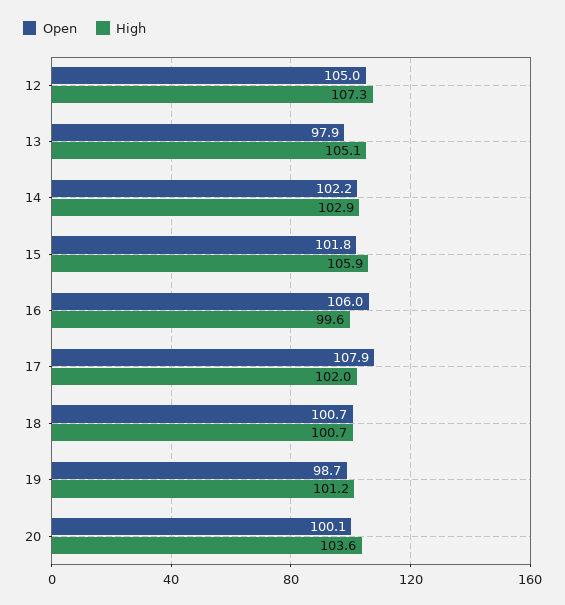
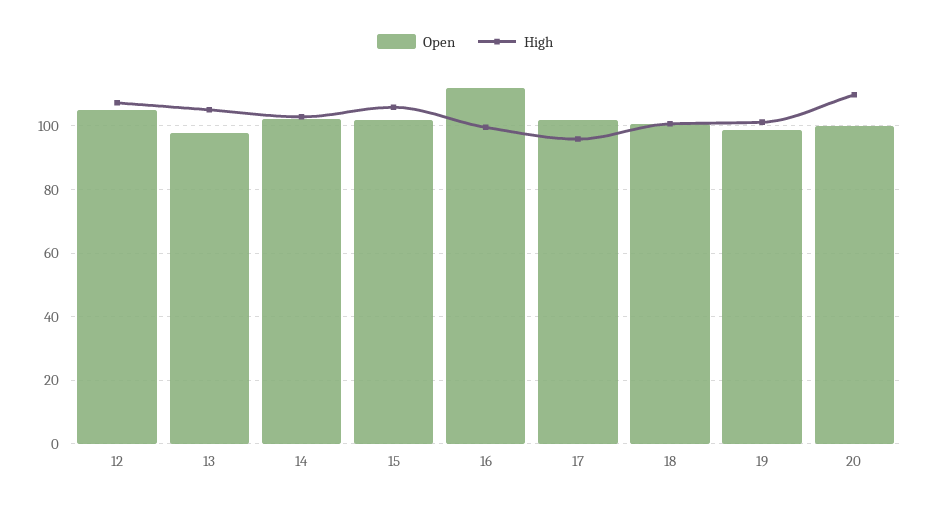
  {
    "Open": {
      "12": 105,
      "13": 97.9,
      "14": 102.2,
      "15": 101.8,
-     "16": 106,
+     "16": 112,
-     "17": 107.9,
+     "17": 102,
      "18": 100.7,
      "19": 98.7,
      "20": 100.1
    },
    "High": {
      "12": 107.3,
      "13": 105.1,
      "14": 102.9,
      "15": 105.9,
      "16": 99.6,
-     "17": 102,
+     "17": 96,
      "18": 100.7,
      "19": 101.2,
-     "20": 103.6
+     "20": 110
    }
  }

